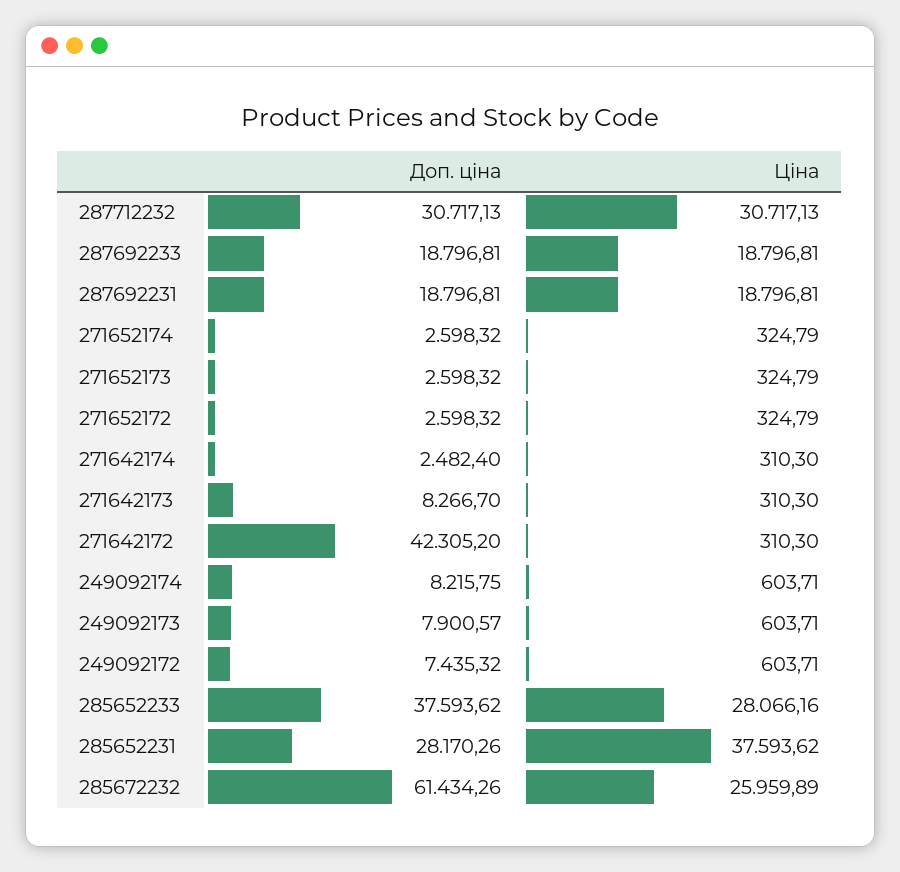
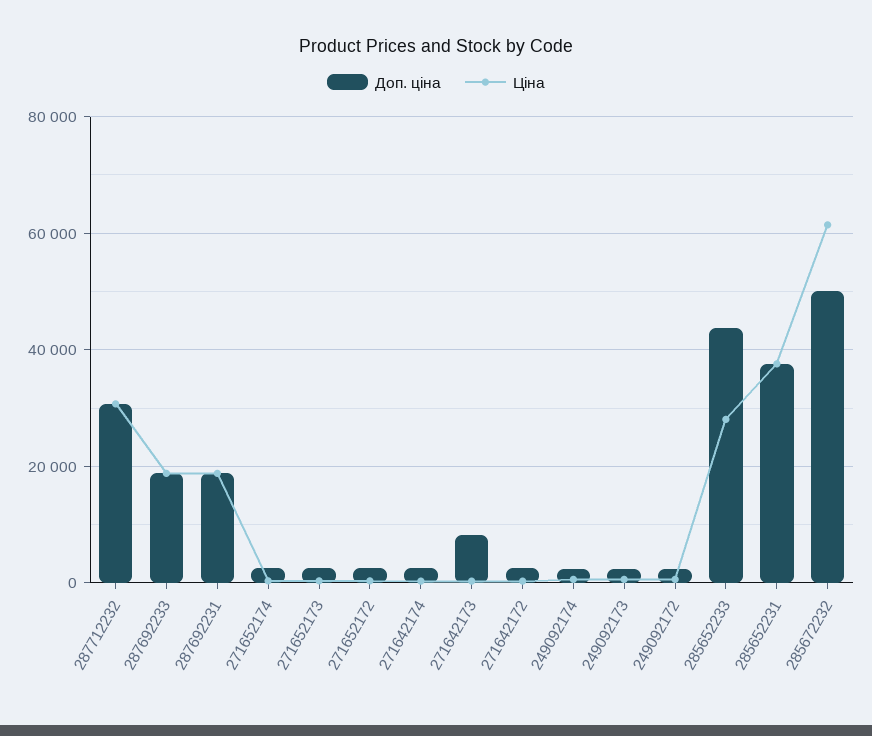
  {
    "Доп. ціна": {
      "287712232": 30717.13,
      "287692233": 18796.81,
      "287692231": 18796.81,
      "271652174": 2598.32,
      "271652173": 2598.32,
      "271652172": 2598.32,
      "271642174": 2482.4,
      "271642173": 8266.7,
-     "271642172": 42305.2,
+     "271642172": 2000,
-     "249092174": 8215.75,
+     "249092174": 2000,
-     "249092173": 7900.57,
+     "249092173": 2000,
-     "249092172": 7435.32,
+     "249092172": 2000,
-     "285652233": 37593.62,
+     "285652233": 44000,
-     "285652231": 28170.26,
+     "285652231": 38000,
-     "285672232": 61434.26
+     "285672232": 50000
    },
    "Ціна": {
      "287712232": 30717.13,
      "287692233": 18796.81,
      "287692231": 18796.81,
      "271652174": 324.79,
      "271652173": 324.79,
      "271652172": 324.79,
      "271642174": 310.3,
      "271642173": 310.3,
      "271642172": 310.3,
      "249092174": 603.71,
      "249092173": 603.71,
      "249092172": 603.71,
      "285652233": 28066.16,
      "285652231": 37593.62,
-     "285672232": 25959.89
+     "285672232": 62000
    }
  }

